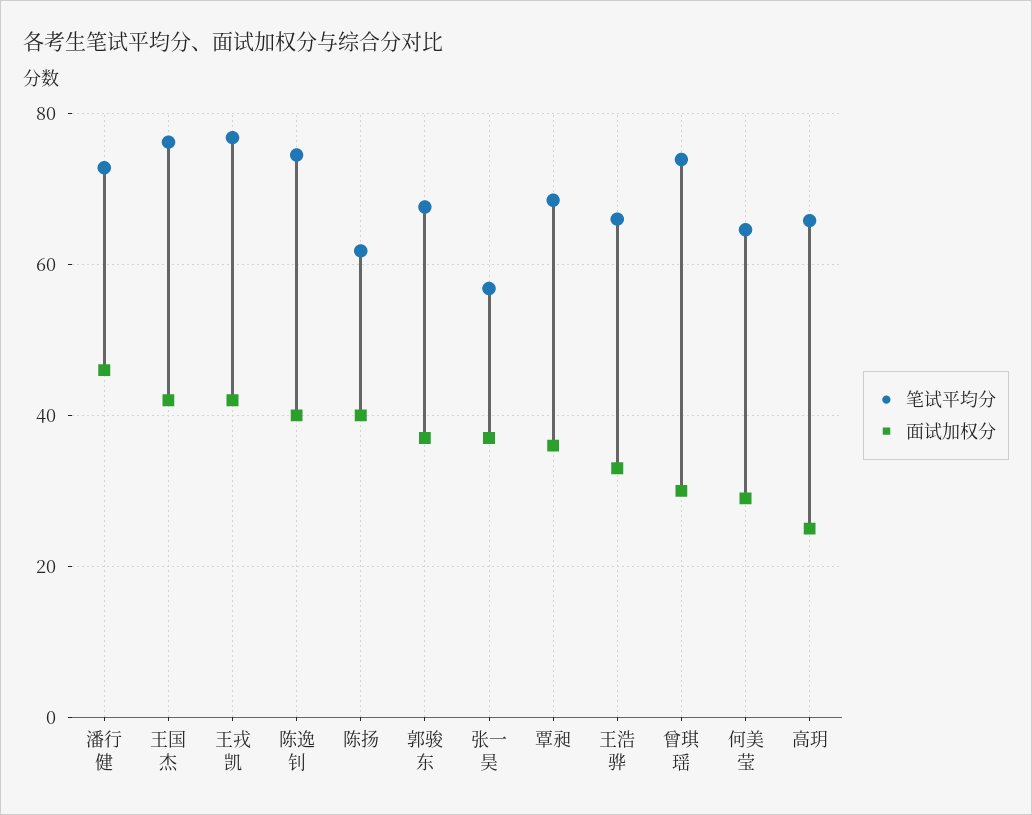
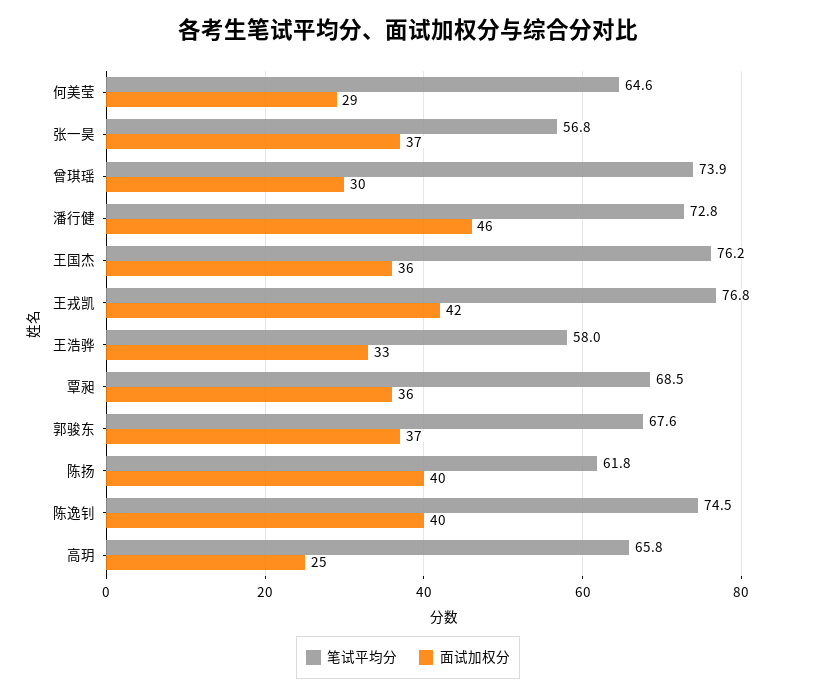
  {
    "笔试平均分": {
      "潘行健": 72.8,
      "王国杰": 76.2,
      "王戎凯": 76.8,
      "陈逸钊": 74.5,
      "陈扬": 61.8,
      "郭骏东": 67.6,
      "张一昊": 56.8,
      "覃昶": 68.5,
-     "王浩骅": 66,
+     "王浩骅": 58,
      "曾琪瑶": 73.9,
      "何美莹": 64.6,
      "高玥": 65.8
    },
    "面试加权分": {
      "潘行健": 46,
-     "王国杰": 42,
+     "王国杰": 36,
      "王戎凯": 42,
      "陈逸钊": 40,
      "陈扬": 40,
      "郭骏东": 37,
      "张一昊": 37,
      "覃昶": 36,
      "王浩骅": 33,
      "曾琪瑶": 30,
      "何美莹": 29,
      "高玥": 25
    }
  }

